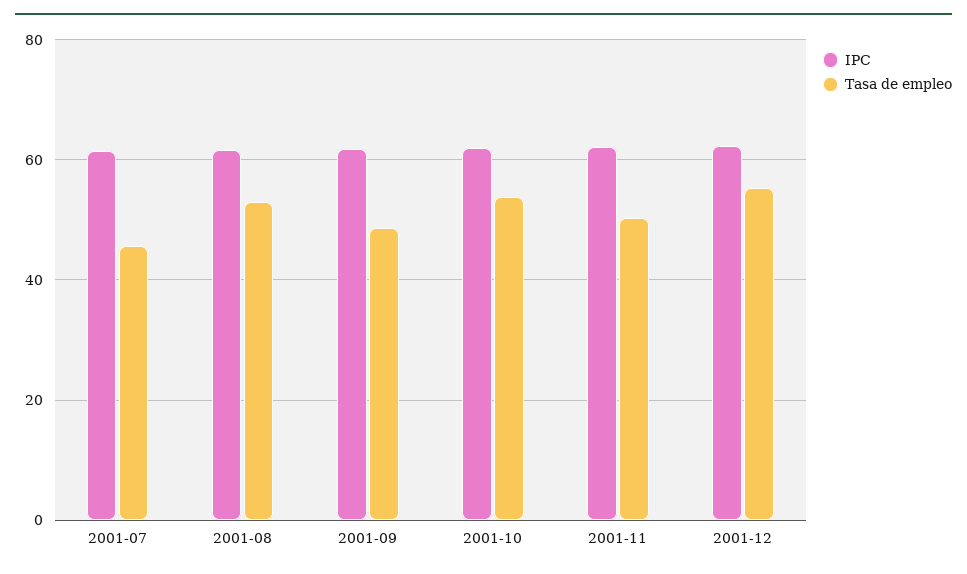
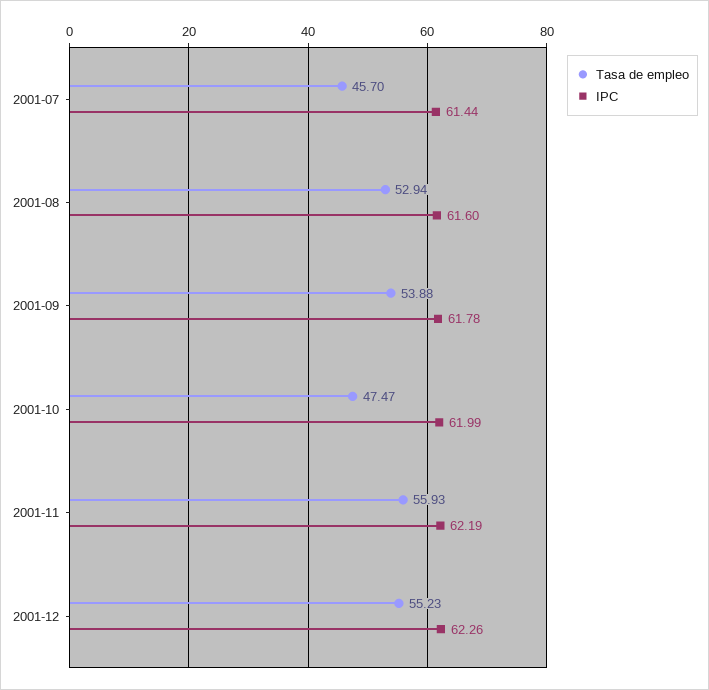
  {
    "IPC": {
      "2001-07": 61.44,
      "2001-08": 61.6,
      "2001-09": 61.78,
      "2001-10": 61.99,
      "2001-11": 62.19,
      "2001-12": 62.26
    },
    "Tasa de empleo": {
      "2001-07": 45.7,
      "2001-08": 52.94,
-     "2001-09": 48,
+     "2001-09": 53.88,
-     "2001-10": 54,
+     "2001-10": 47.47,
-     "2001-11": 50,
+     "2001-11": 55.93,
      "2001-12": 55.23
    }
  }

